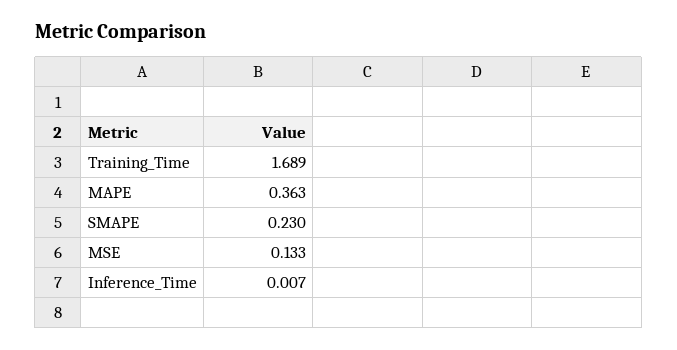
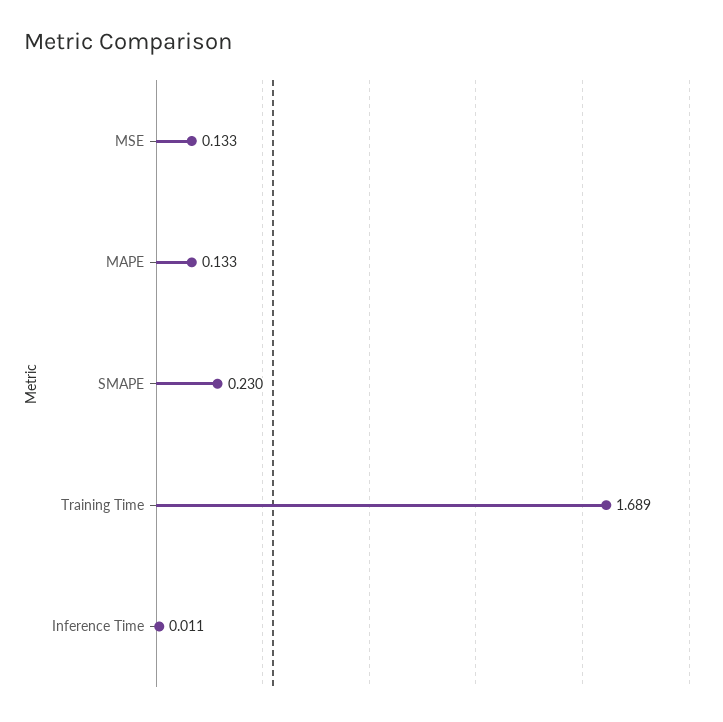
  {
    "Training_Time": 1.689,
-   "MAPE": 0.363,
+   "MAPE": 0.133,
    "SMAPE": 0.23,
    "MSE": 0.133,
-   "Inference_Time": 0.007
+   "Inference_Time": 0.011
  }

